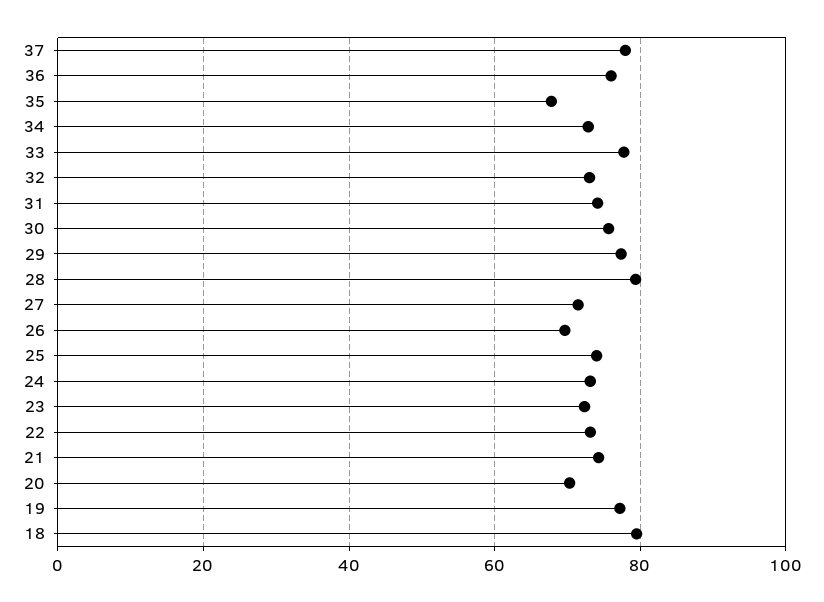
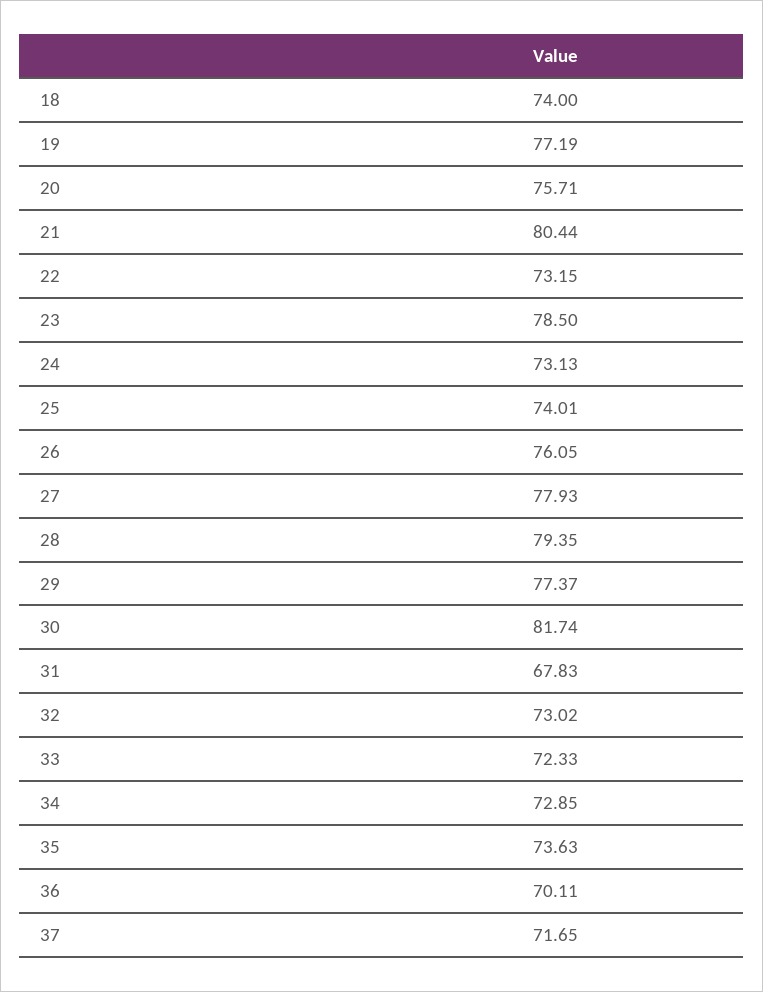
  {
-   "37": 78,
+   "37": 71.65,
-   "36": 76,
+   "36": 70.11,
-   "35": 68,
+   "35": 73.63,
    "34": 72.85,
-   "33": 78,
+   "33": 72.33,
    "32": 73.02,
-   "31": 74,
+   "31": 67.83,
-   "30": 76,
+   "30": 81.74,
    "29": 77.37,
    "28": 79.35,
-   "27": 72,
+   "27": 77.93,
-   "26": 70,
+   "26": 76.05,
    "25": 74.01,
    "24": 73.13,
-   "23": 72,
+   "23": 78.5,
    "22": 73.15,
-   "21": 74,
+   "21": 80.44,
-   "20": 70,
+   "20": 75.71,
    "19": 77.19,
-   "18": 80
+   "18": 74
  }

